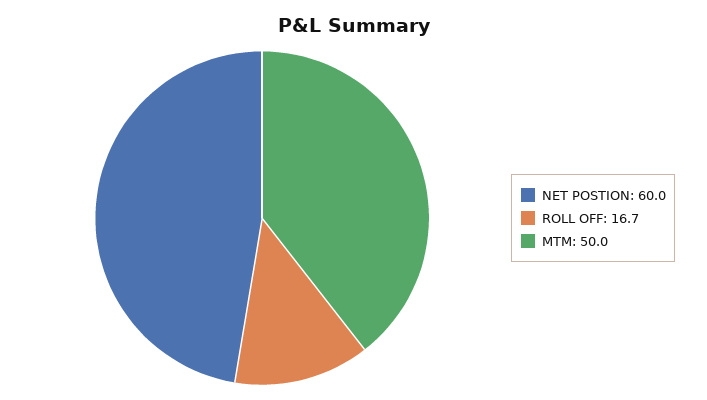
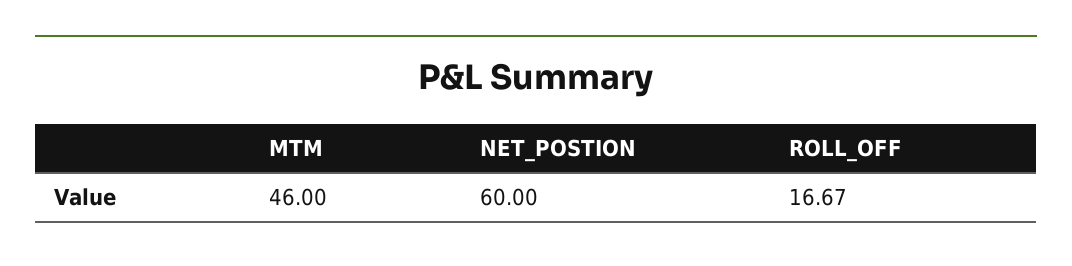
  {
    "NET POSTION": 60,
    "ROLL OFF": 16.67,
-   "MTM": 50
+   "MTM": 46
  }

